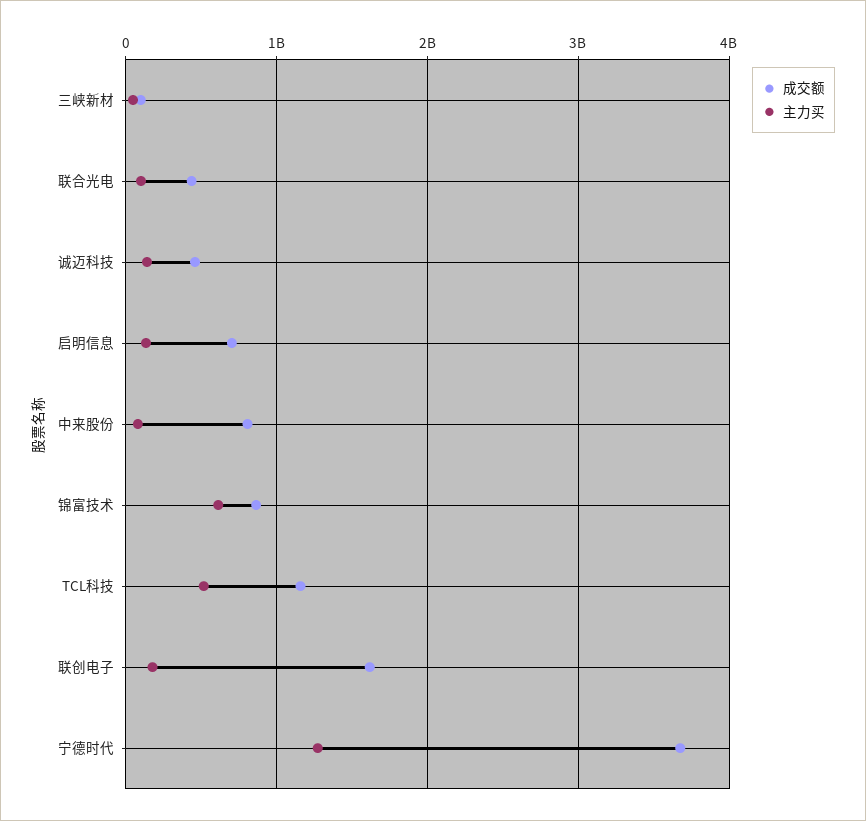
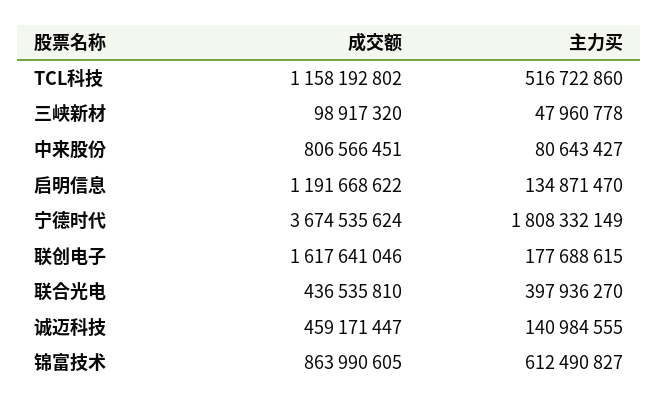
  {
    "成交额": {
      "三峡新材": 98917320,
      "联合光电": 436535810,
      "诚迈科技": 459171447,
-     "启明信息": 700000000,
+     "启明信息": 1191668622,
      "中来股份": 806566451,
      "锦富技术": 863990605,
      "TCL科技": 1158192802,
      "联创电子": 1617641046,
      "宁德时代": 3674535624
    },
    "主力买": {
      "三峡新材": 47960778,
-     "联合光电": 100000000,
+     "联合光电": 397936270,
      "诚迈科技": 140984555,
      "启明信息": 134871470,
      "中来股份": 80643427,
      "锦富技术": 612490827,
      "TCL科技": 516722860,
      "联创电子": 177688615,
-     "宁德时代": 1300000000
+     "宁德时代": 1808332149
    }
  }

